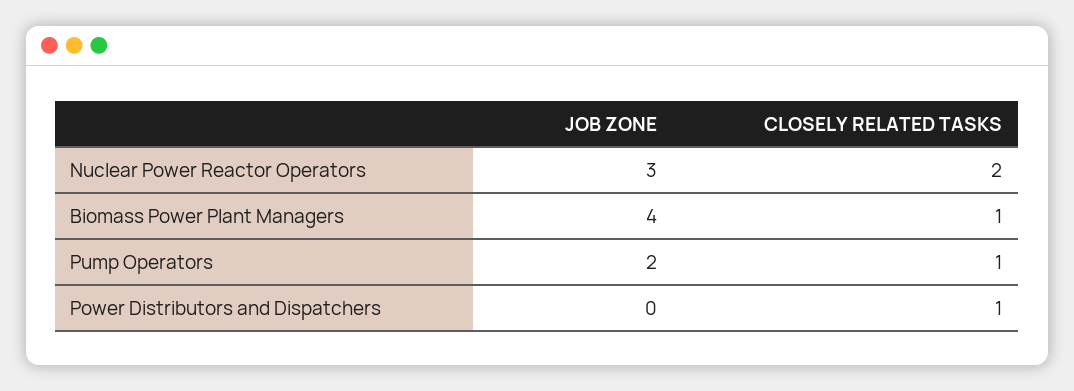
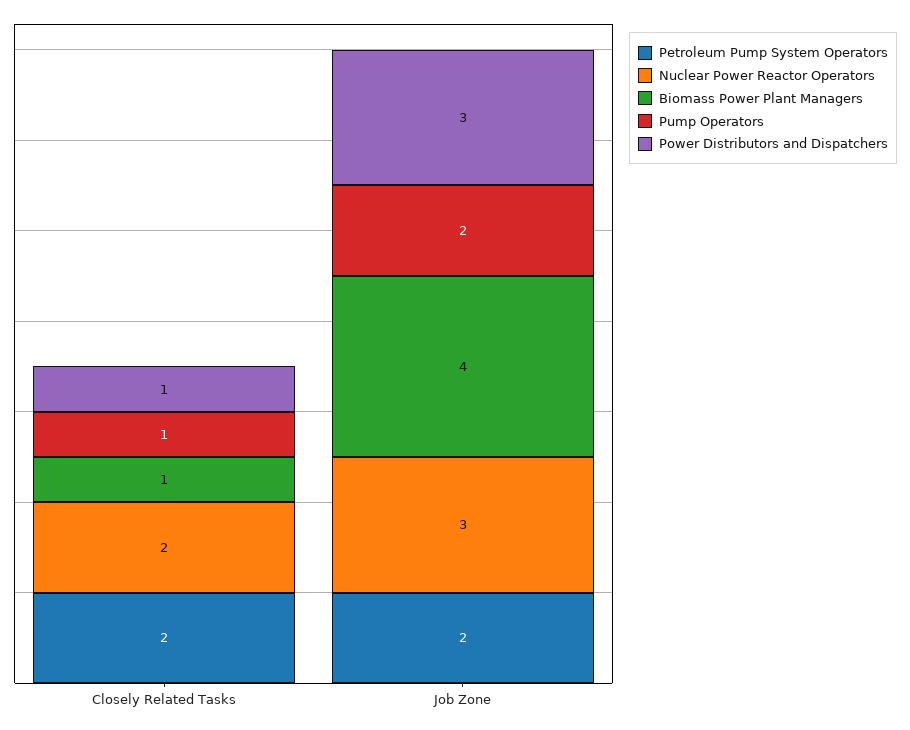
  {
    "Nuclear Power Reactor Operators": {
      "JOB ZONE": 3,
      "CLOSELY RELATED TASKS": 2
    },
    "Biomass Power Plant Managers": {
      "JOB ZONE": 4,
      "CLOSELY RELATED TASKS": 1
    },
    "Pump Operators": {
      "JOB ZONE": 2,
      "CLOSELY RELATED TASKS": 1
    },
    "Power Distributors and Dispatchers": {
-     "JOB ZONE": 0,
+     "JOB ZONE": 3,
      "CLOSELY RELATED TASKS": 1
-   }
+   },
+   "Petroleum Pump System Operators": {
+     "CLOSELY RELATED TASKS": 2,
+     "JOB ZONE": 2
+   }
  }

